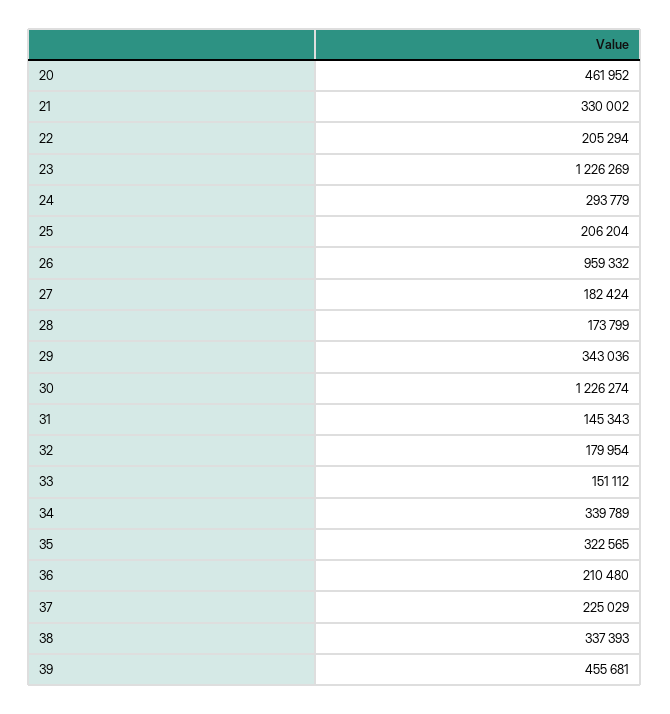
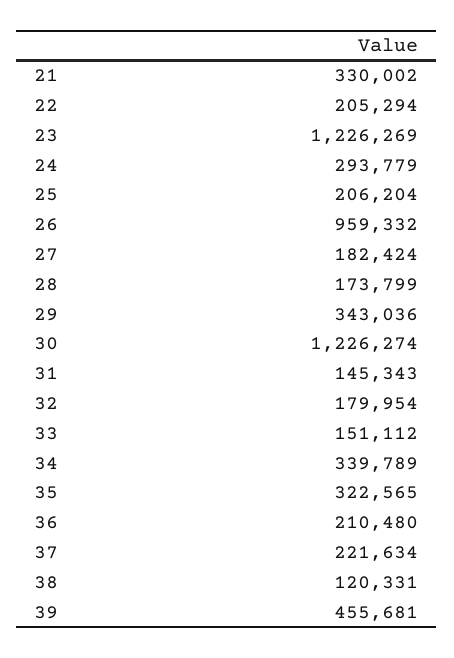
  {
-   "20": 461952,
    "21": 330002,
    "22": 205294,
    "23": 1226269,
    "24": 293779,
    "25": 206204,
    "26": 959332,
    "27": 182424,
    "28": 173799,
    "29": 343036,
    "30": 1226274,
    "31": 145343,
    "32": 179954,
    "33": 151112,
    "34": 339789,
    "35": 322565,
    "36": 210480,
-   "37": 225029,
+   "37": 221634,
-   "38": 337393,
+   "38": 120331,
    "39": 455681
  }

